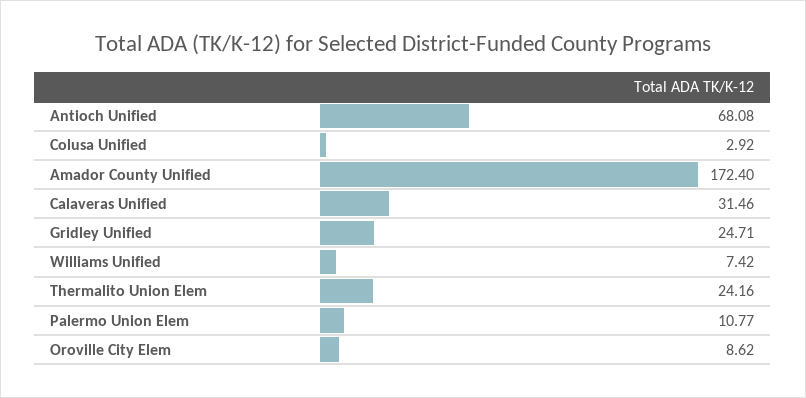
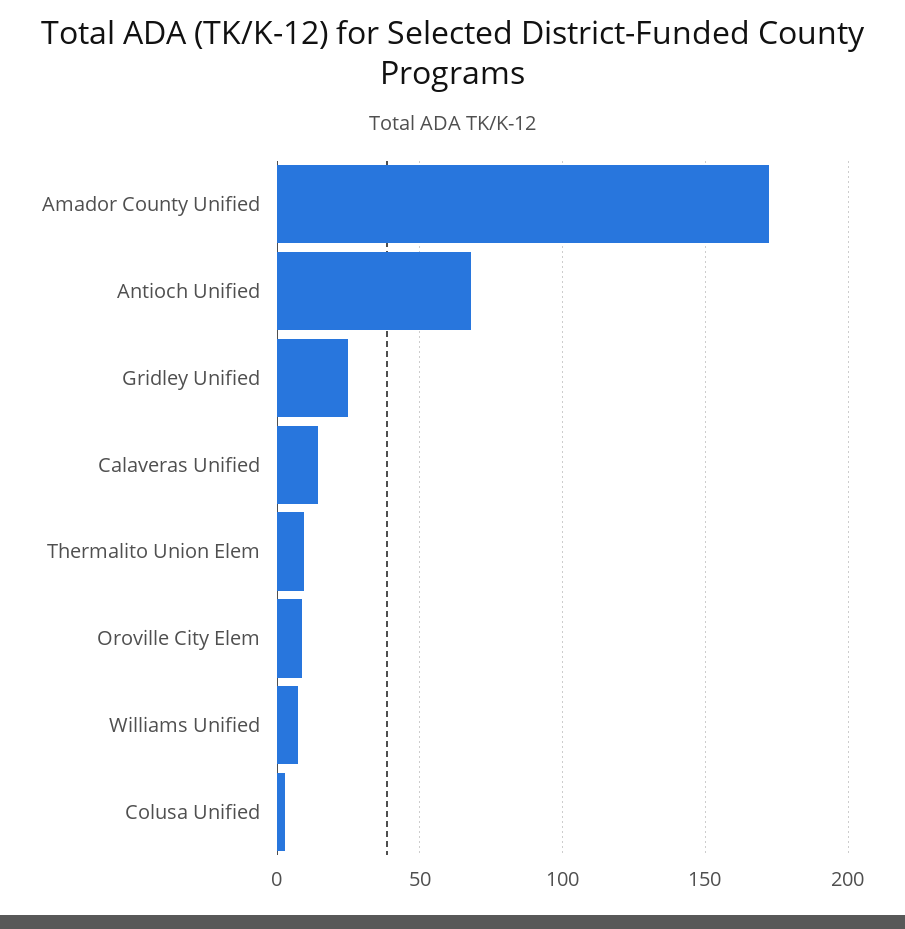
  {
    "Antioch Unified": 68.08,
    "Colusa Unified": 2.92,
    "Amador County Unified": 172.4,
-   "Calaveras Unified": 31.46,
+   "Calaveras Unified": 15,
    "Gridley Unified": 24.71,
    "Williams Unified": 7.42,
-   "Thermalito Union Elem": 24.16,
+   "Thermalito Union Elem": 10,
-   "Palermo Union Elem": 10.77,
    "Oroville City Elem": 8.62
  }

